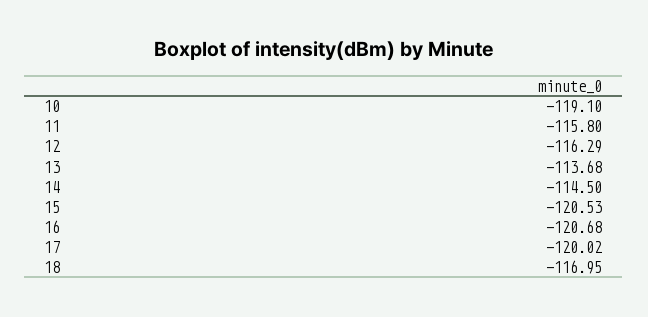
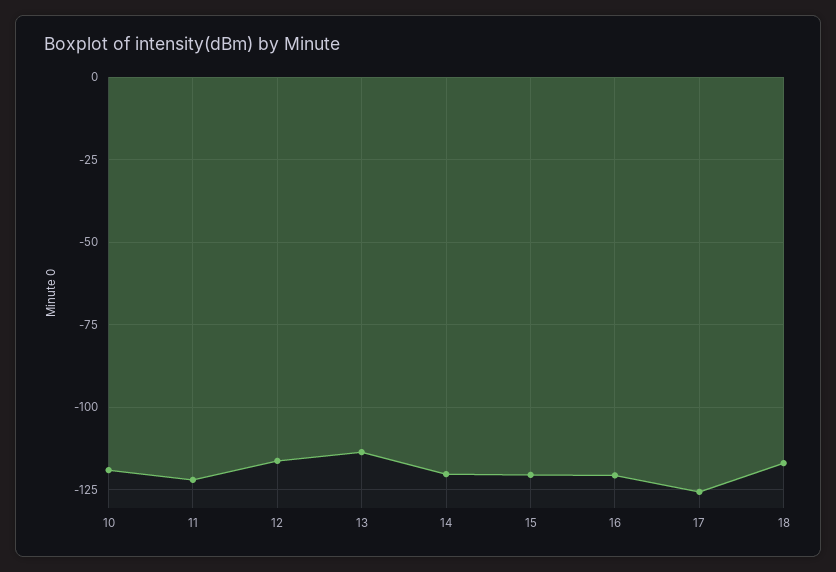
  {
    "10": -119.1,
-   "11": -115.8,
+   "11": -122.5,
    "12": -116.29,
    "13": -113.68,
-   "14": -114.5,
+   "14": -120,
    "15": -120.53,
    "16": -120.68,
-   "17": -120.02,
+   "17": -125,
    "18": -116.95
  }

